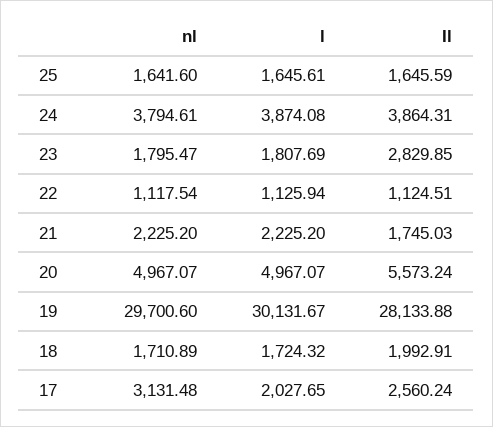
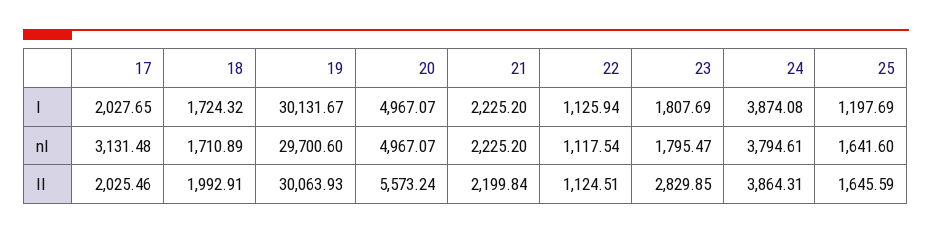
  {
    "nl": {
      "25": 1641.6,
      "24": 3794.61,
      "23": 1795.47,
      "22": 1117.54,
      "21": 2225.2,
      "20": 4967.07,
      "19": 29700.6,
      "18": 1710.89,
      "17": 3131.48
    },
    "l": {
-     "25": 1645.61,
+     "25": 1197.69,
      "24": 3874.08,
      "23": 1807.69,
      "22": 1125.94,
      "21": 2225.2,
      "20": 4967.07,
      "19": 30131.67,
      "18": 1724.32,
      "17": 2027.65
    },
    "Il": {
      "25": 1645.59,
      "24": 3864.31,
      "23": 2829.85,
      "22": 1124.51,
-     "21": 1745.03,
+     "21": 2199.84,
      "20": 5573.24,
-     "19": 28133.88,
+     "19": 30063.93,
      "18": 1992.91,
-     "17": 2560.24
+     "17": 2025.46
    }
  }

